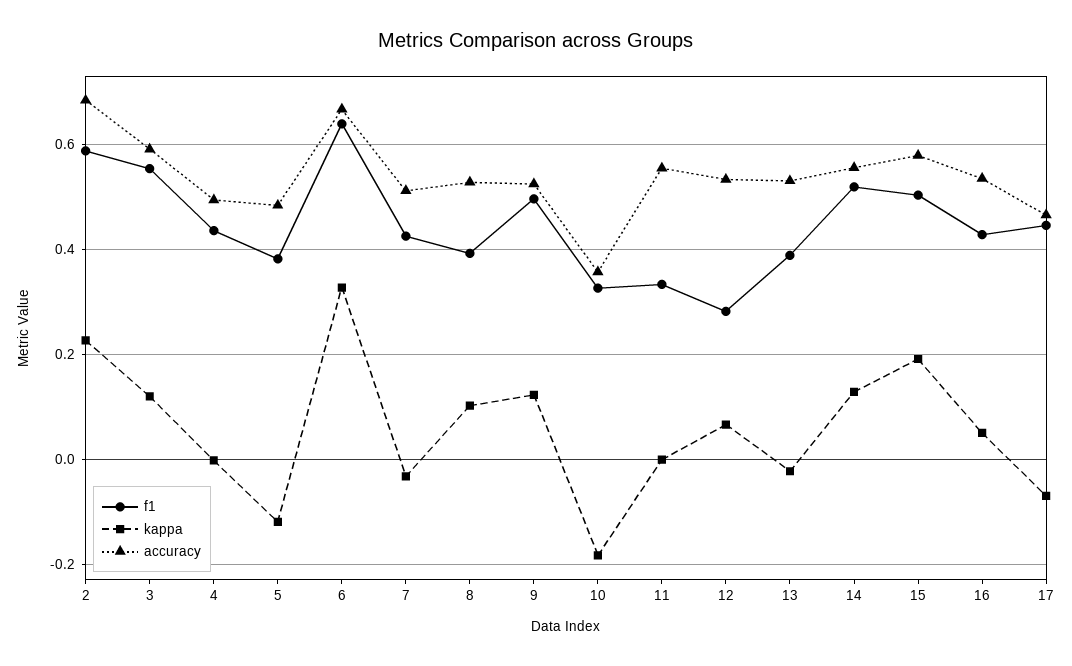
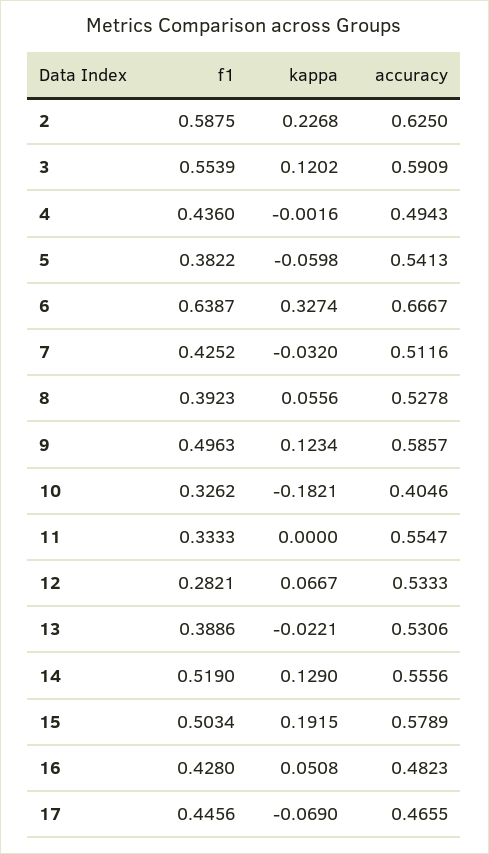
  {
    "f1": {
      "2": 0.5875,
      "3": 0.5539,
      "4": 0.436,
      "5": 0.3822,
      "6": 0.6387,
      "7": 0.4252,
      "8": 0.3923,
      "9": 0.4963,
      "10": 0.3262,
      "11": 0.3333,
      "12": 0.2821,
      "13": 0.3886,
      "14": 0.519,
      "15": 0.5034,
      "16": 0.428,
      "17": 0.4456
    },
    "kappa": {
      "2": 0.2268,
      "3": 0.1202,
      "4": -0.0016,
-     "5": -0.12,
+     "5": -0.0598,
      "6": 0.3274,
      "7": -0.032,
-     "8": 0.1,
+     "8": 0.0556,
      "9": 0.1234,
      "10": -0.1821,
      "11": 0,
      "12": 0.0667,
      "13": -0.0221,
      "14": 0.129,
      "15": 0.1915,
      "16": 0.0508,
      "17": -0.069
    },
    "accuracy": {
-     "2": 0.68,
+     "2": 0.625,
      "3": 0.5909,
      "4": 0.4943,
-     "5": 0.48,
+     "5": 0.5413,
      "6": 0.6667,
      "7": 0.5116,
      "8": 0.5278,
-     "9": 0.52,
+     "9": 0.5857,
-     "10": 0.36,
+     "10": 0.4046,
      "11": 0.5547,
      "12": 0.5333,
      "13": 0.5306,
      "14": 0.5556,
      "15": 0.5789,
-     "16": 0.54,
+     "16": 0.4823,
      "17": 0.4655
    }
  }

